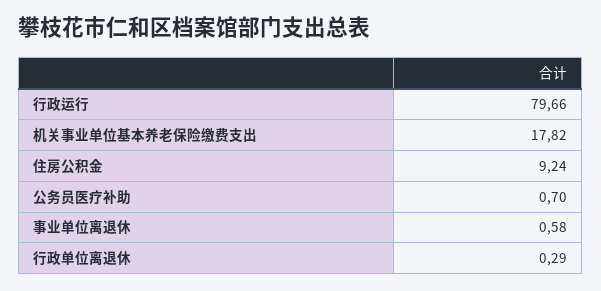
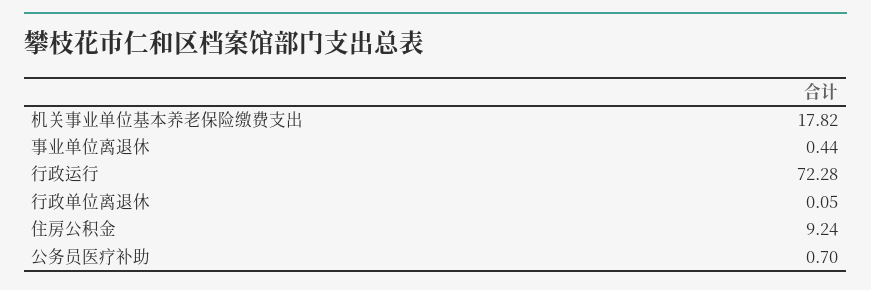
  {
-   "行政运行": 79.66,
+   "行政运行": 72.28,
    "机关事业单位基本养老保险缴费支出": 17.82,
    "住房公积金": 9.24,
    "公务员医疗补助": 0.7,
-   "事业单位离退休": 0.58,
+   "事业单位离退休": 0.44,
-   "行政单位离退休": 0.29
+   "行政单位离退休": 0.05
  }

